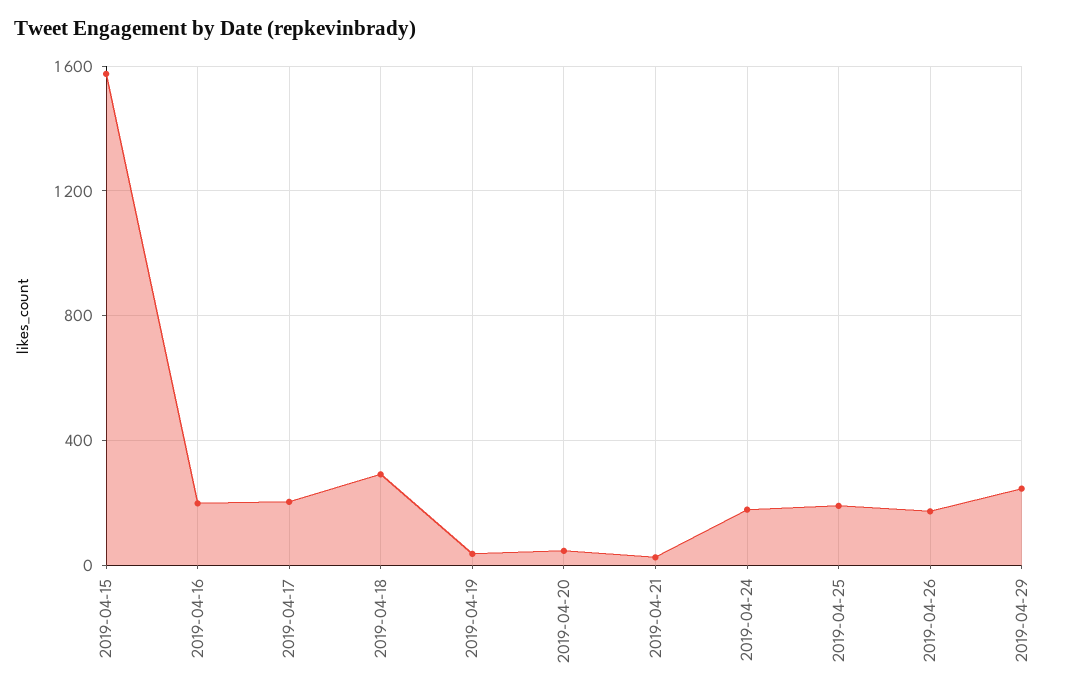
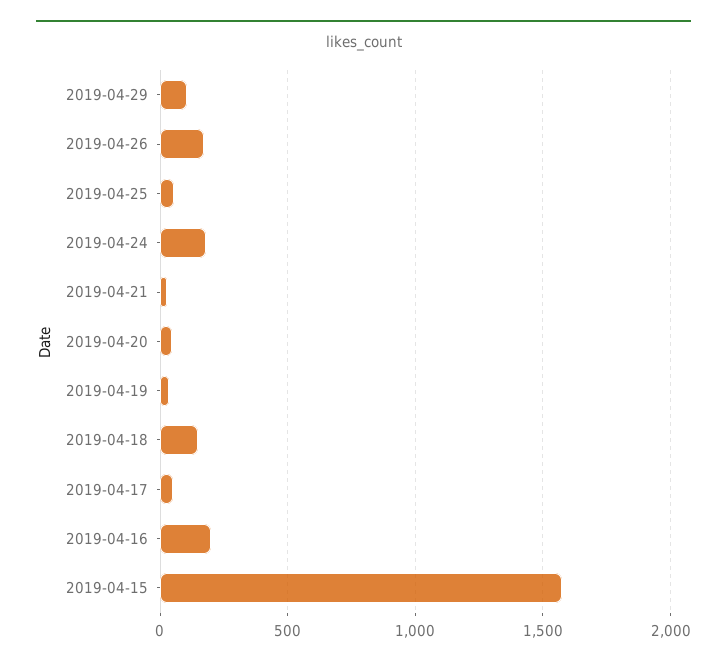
  {
    "2019-04-15": 1600,
    "2019-04-16": 200,
-   "2019-04-17": 200,
+   "2019-04-17": 50,
-   "2019-04-18": 300,
+   "2019-04-18": 150,
    "2019-04-19": 50,
    "2019-04-20": 50,
    "2019-04-21": 50,
    "2019-04-24": 200,
-   "2019-04-25": 200,
+   "2019-04-25": 50,
    "2019-04-26": 150,
-   "2019-04-29": 250
+   "2019-04-29": 100
  }

